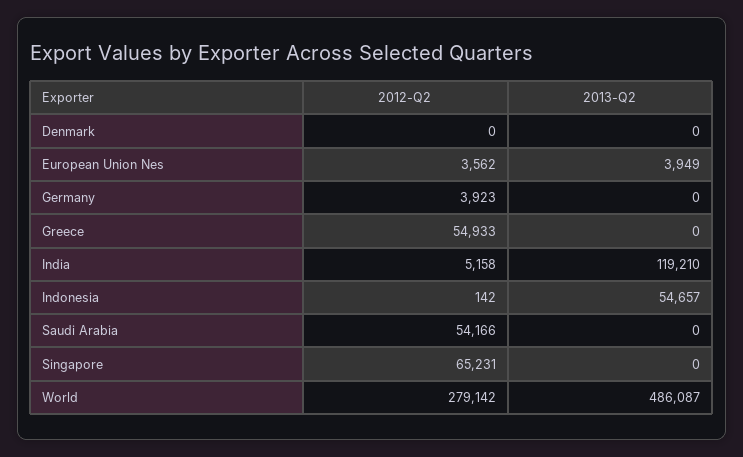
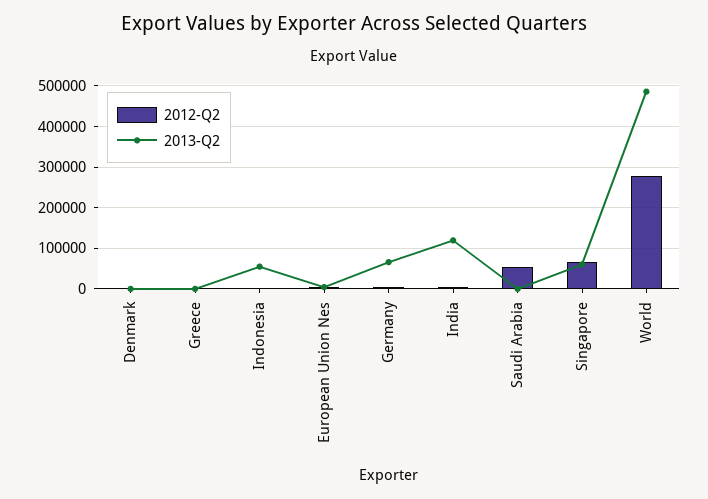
  {
    "2012-Q2": {
      "Denmark": 0,
      "European Union Nes": 3562,
      "Germany": 3923,
-     "Greece": 54933,
+     "Greece": 0,
      "India": 5158,
      "Indonesia": 142,
      "Saudi Arabia": 54166,
      "Singapore": 65231,
      "World": 279142
    },
    "2013-Q2": {
      "Denmark": 0,
      "European Union Nes": 3949,
-     "Germany": 0,
+     "Germany": 60000,
      "Greece": 0,
      "India": 119210,
      "Indonesia": 54657,
      "Saudi Arabia": 0,
-     "Singapore": 0,
+     "Singapore": 60000,
      "World": 486087
    }
  }

